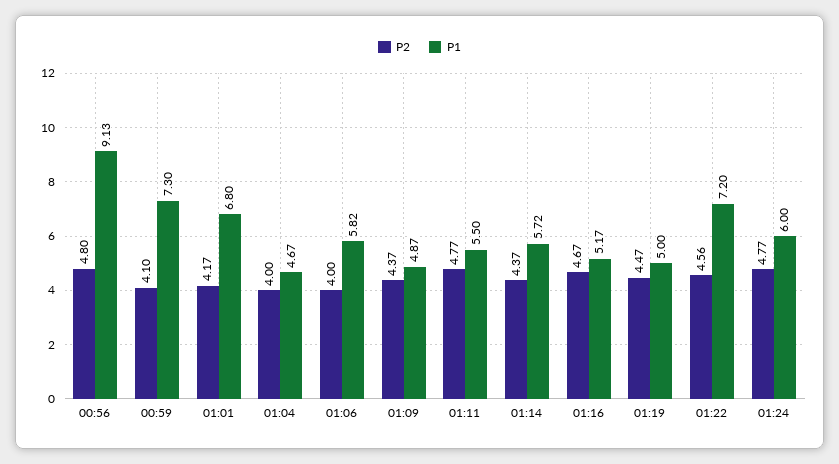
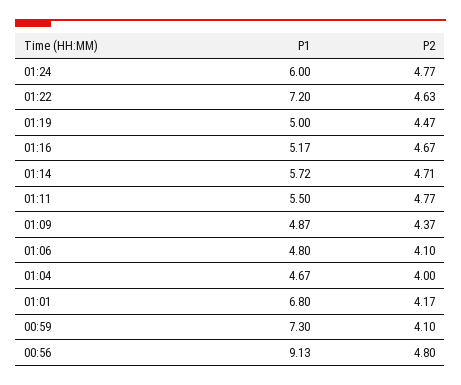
  {
    "P2": {
      "00:56": 4.8,
      "00:59": 4.1,
      "01:01": 4.17,
      "01:04": 4,
-     "01:06": 4,
+     "01:06": 4.1,
      "01:09": 4.37,
      "01:11": 4.77,
-     "01:14": 4.37,
+     "01:14": 4.71,
      "01:16": 4.67,
      "01:19": 4.47,
-     "01:22": 4.56,
+     "01:22": 4.63,
      "01:24": 4.77
    },
    "P1": {
      "00:56": 9.13,
      "00:59": 7.3,
      "01:01": 6.8,
      "01:04": 4.67,
-     "01:06": 5.82,
+     "01:06": 4.8,
      "01:09": 4.87,
      "01:11": 5.5,
      "01:14": 5.72,
      "01:16": 5.17,
      "01:19": 5,
      "01:22": 7.2,
      "01:24": 6
    }
  }

